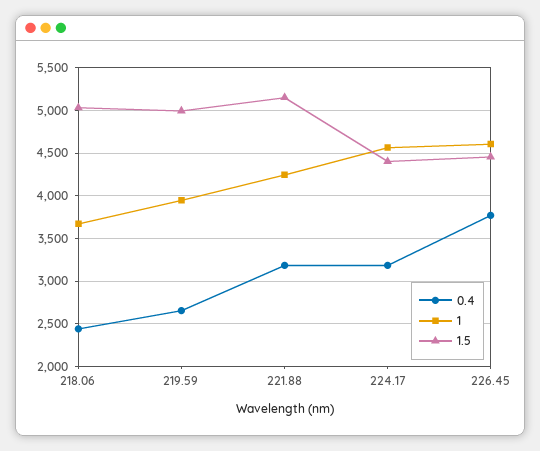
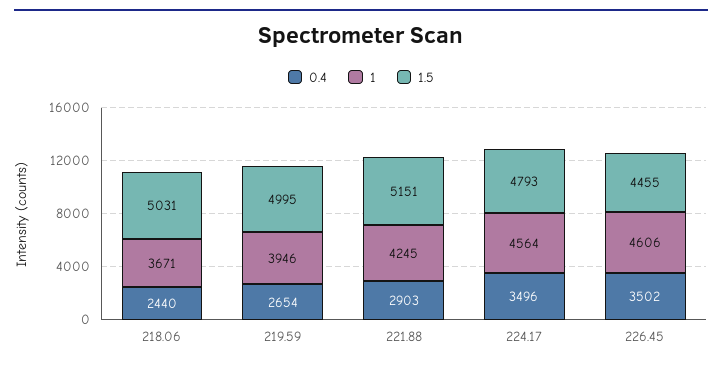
  {
    "0.4": {
      "218.06": 2440,
      "219.59": 2654,
-     "221.88": 3200,
+     "221.88": 2903,
-     "224.17": 3200,
+     "224.17": 3496,
-     "226.45": 3800
+     "226.45": 3502
    },
    "1": {
      "218.06": 3671,
      "219.59": 3946,
      "221.88": 4245,
      "224.17": 4564,
      "226.45": 4606
    },
    "1.5": {
      "218.06": 5031,
      "219.59": 4995,
      "221.88": 5151,
-     "224.17": 4400,
+     "224.17": 4793,
      "226.45": 4455
    }
  }

